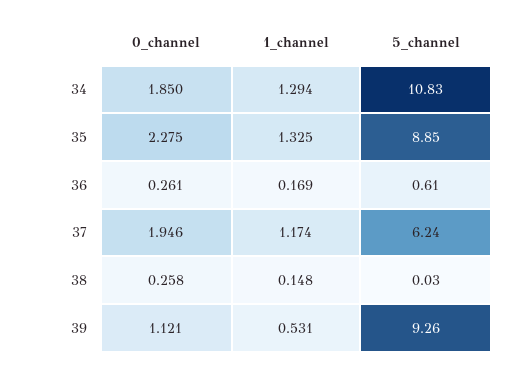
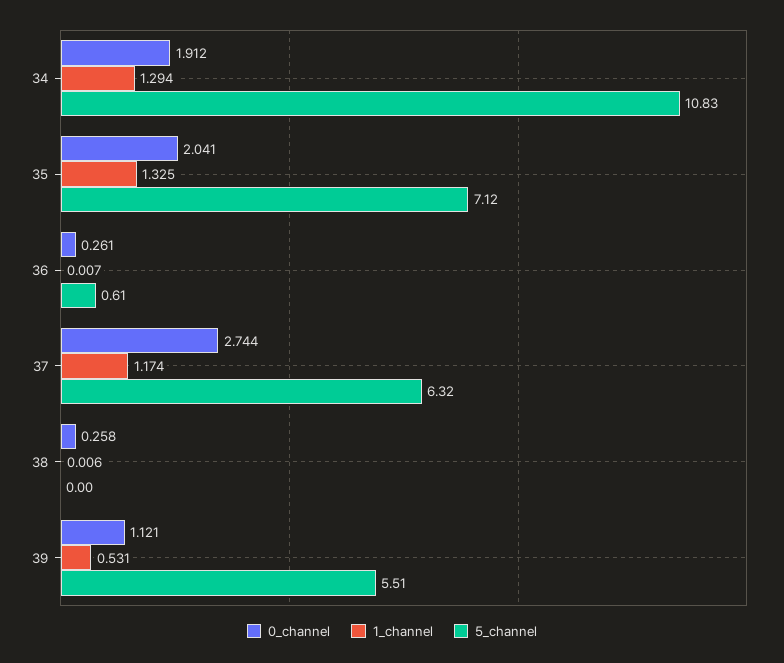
  {
    "0_channel": {
-     "34": 1.85,
+     "34": 1.912,
-     "35": 2.275,
+     "35": 2.041,
      "36": 0.261,
-     "37": 1.946,
+     "37": 2.744,
      "38": 0.258,
      "39": 1.121
    },
    "1_channel": {
      "34": 1.294,
      "35": 1.325,
-     "36": 0.169,
+     "36": 0.007,
      "37": 1.174,
-     "38": 0.148,
+     "38": 0.006,
      "39": 0.531
    },
    "5_channel": {
      "34": 10.83,
-     "35": 8.85,
+     "35": 7.12,
      "36": 0.61,
-     "37": 6.24,
+     "37": 6.32,
-     "38": 0.03,
+     "38": 0,
-     "39": 9.26
+     "39": 5.51
    }
  }

